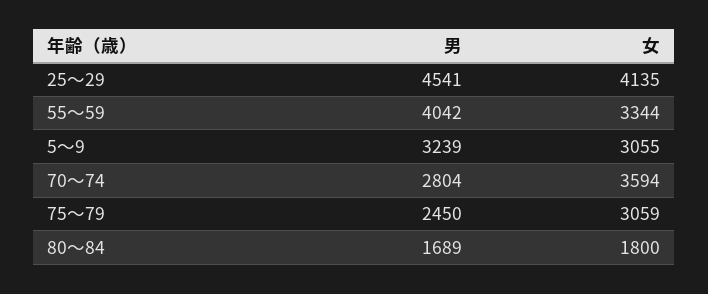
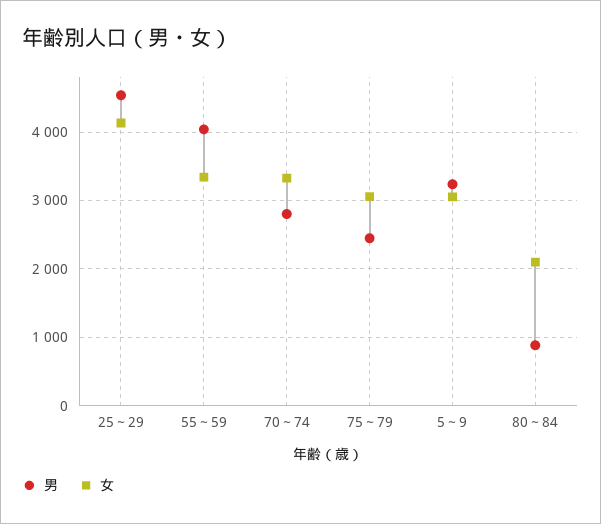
  {
    "男": {
      "25～29": 4541,
      "55～59": 4042,
      "5～9": 3239,
      "70～74": 2804,
      "75～79": 2450,
-     "80～84": 1689
+     "80～84": 900
    },
    "女": {
      "25～29": 4135,
      "55～59": 3344,
      "5～9": 3055,
-     "70～74": 3594,
+     "70～74": 3300,
      "75～79": 3059,
-     "80～84": 1800
+     "80～84": 2100
    }
  }

